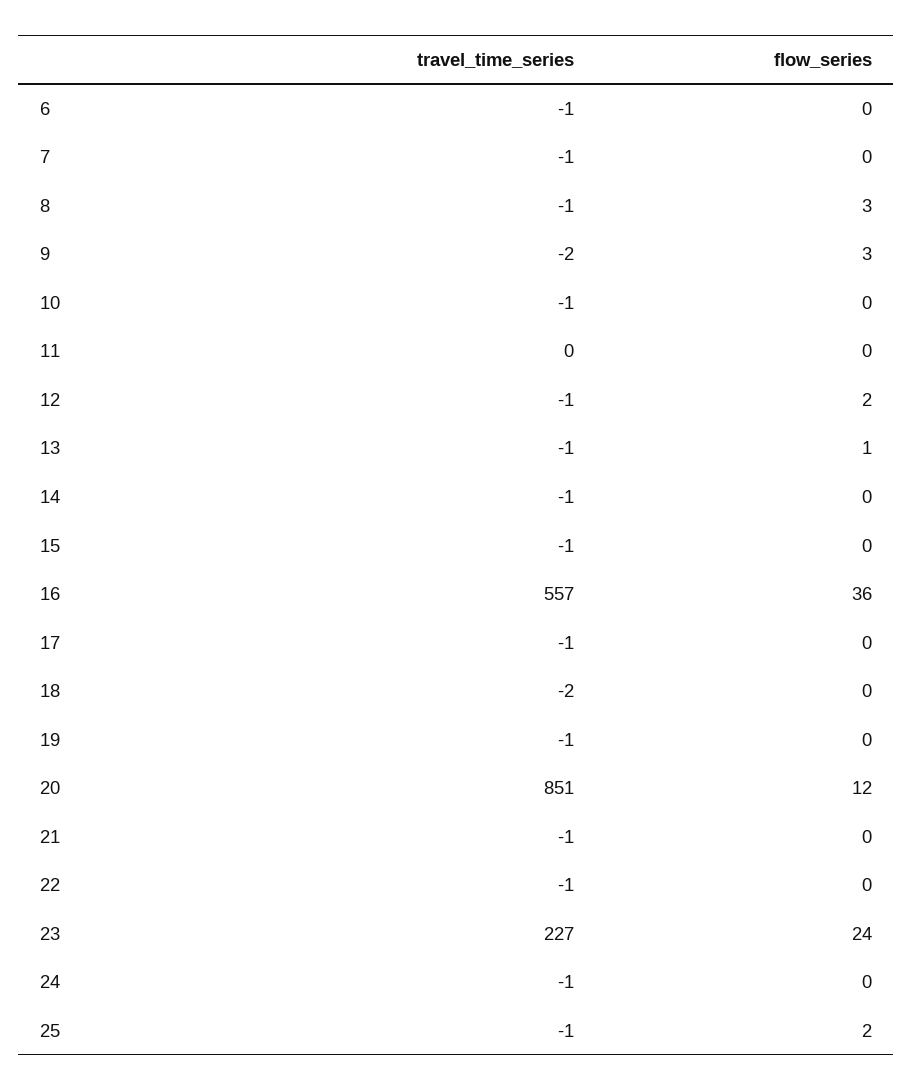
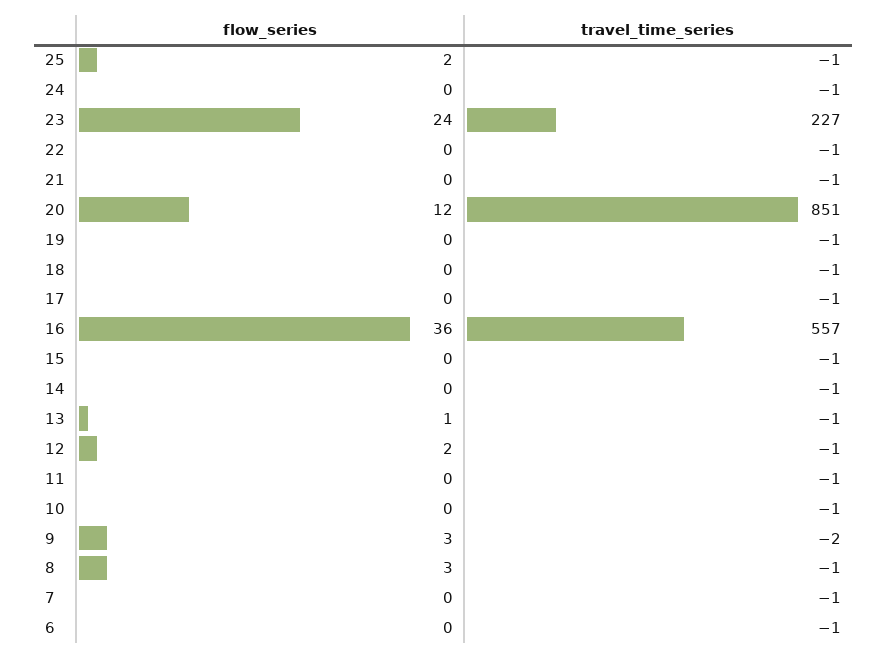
  {
    "travel_time_series": {
      "6": -1,
      "7": -1,
      "8": -1,
      "9": -2,
      "10": -1,
-     "11": 0,
+     "11": -1,
      "12": -1,
      "13": -1,
      "14": -1,
      "15": -1,
      "16": 557,
      "17": -1,
-     "18": -2,
+     "18": -1,
      "19": -1,
      "20": 851,
      "21": -1,
      "22": -1,
      "23": 227,
      "24": -1,
      "25": -1
    },
    "flow_series": {
      "6": 0,
      "7": 0,
      "8": 3,
      "9": 3,
      "10": 0,
      "11": 0,
      "12": 2,
      "13": 1,
      "14": 0,
      "15": 0,
      "16": 36,
      "17": 0,
      "18": 0,
      "19": 0,
      "20": 12,
      "21": 0,
      "22": 0,
      "23": 24,
      "24": 0,
      "25": 2
    }
  }

